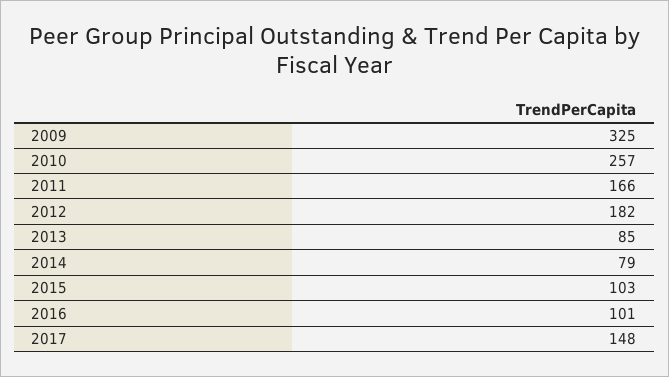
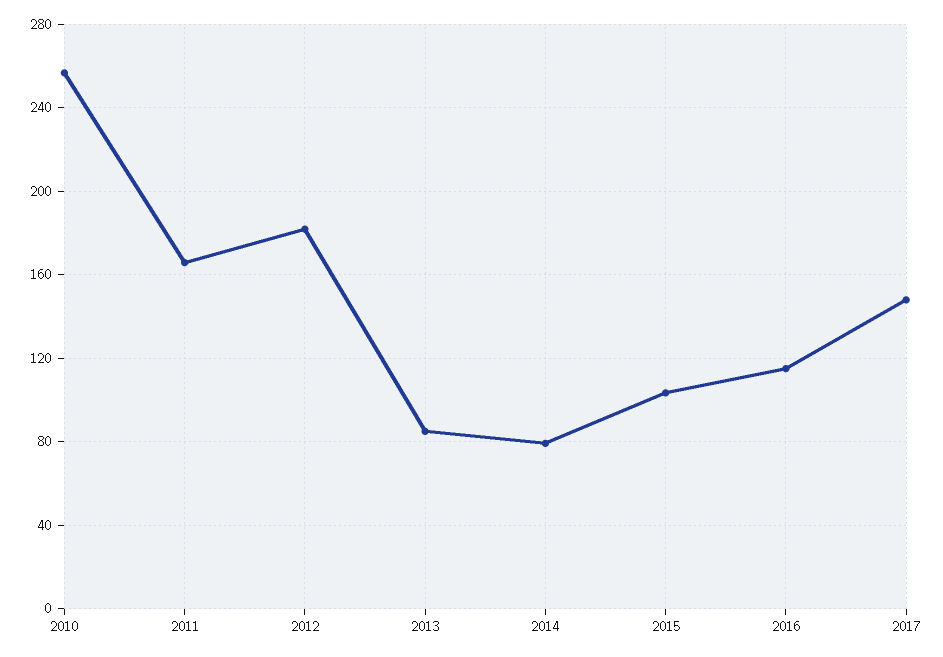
  {
-   "2009": 325,
    "2010": 257,
    "2011": 166,
    "2012": 182,
    "2013": 85,
    "2014": 79,
    "2015": 103,
-   "2016": 101,
+   "2016": 115,
    "2017": 148
  }

